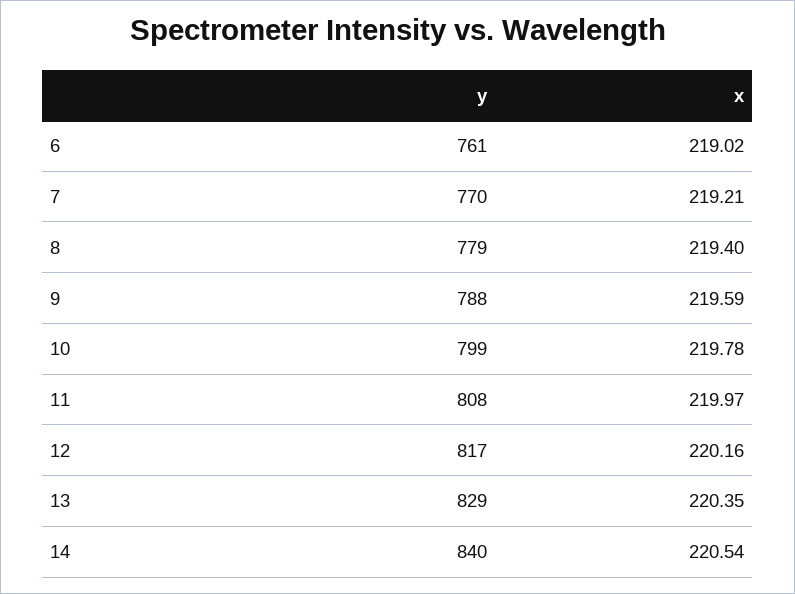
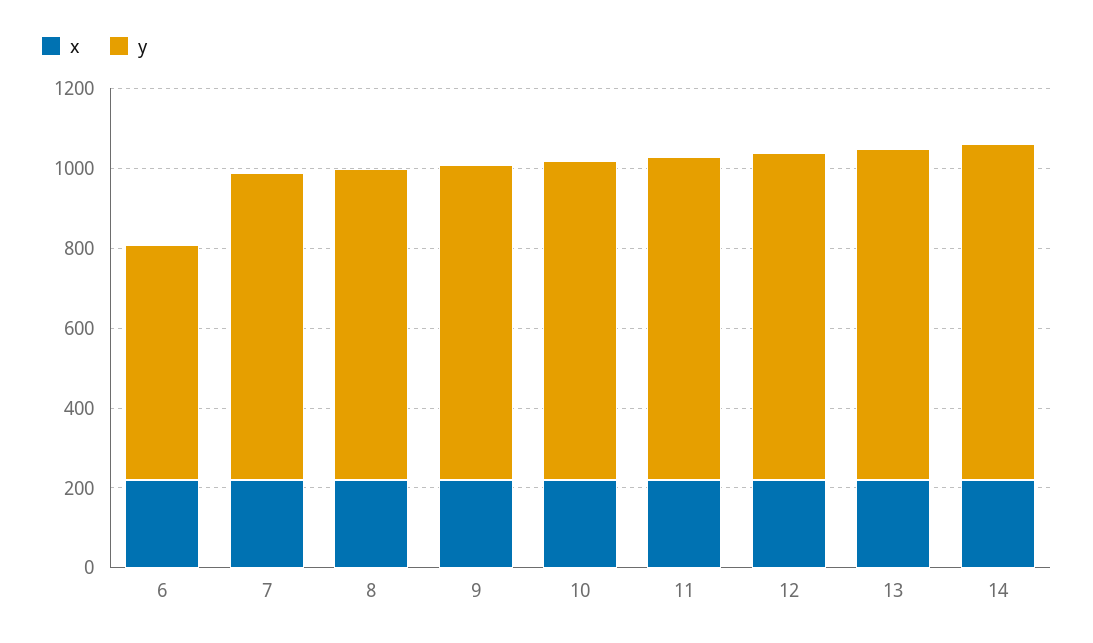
  {
    "y": {
-     "6": 761,
+     "6": 600,
      "7": 770,
      "8": 779,
      "9": 788,
      "10": 799,
      "11": 808,
      "12": 817,
      "13": 829,
      "14": 840
    },
    "x": {
      "6": 219.02,
      "7": 219.21,
      "8": 219.4,
      "9": 219.59,
      "10": 219.78,
      "11": 219.97,
      "12": 220.16,
      "13": 220.35,
      "14": 220.54
    }
  }

